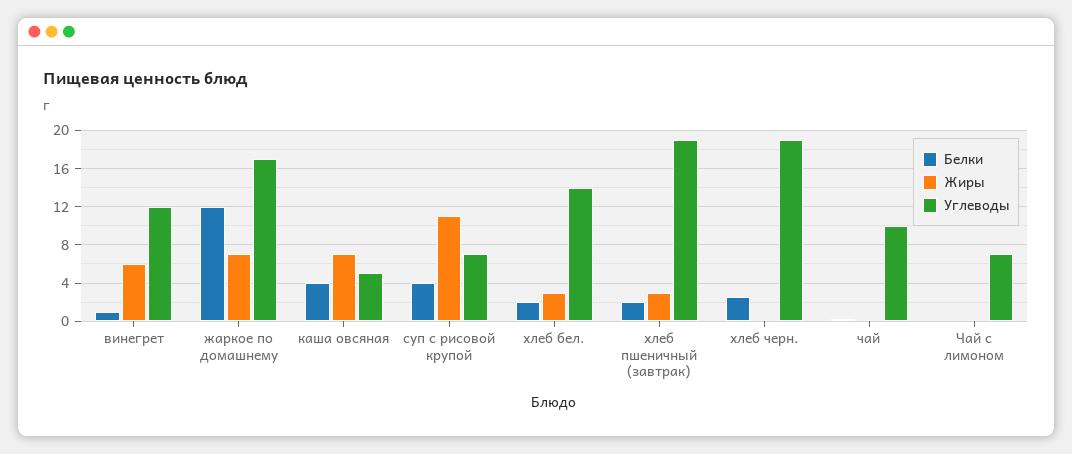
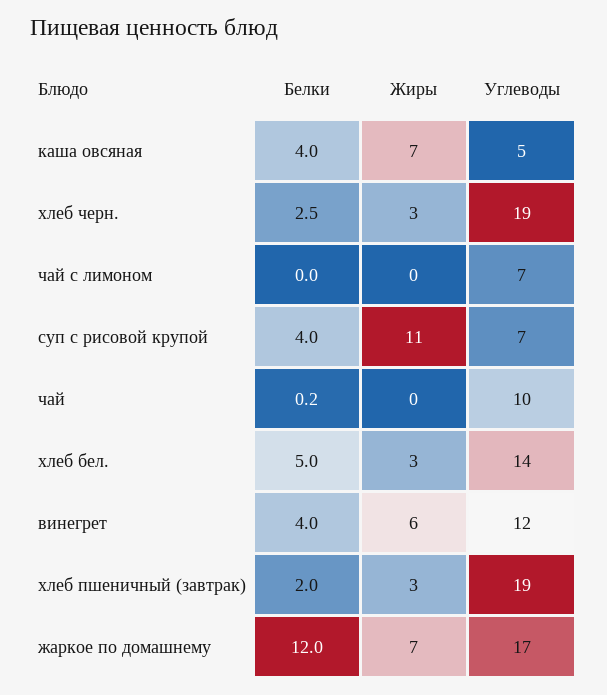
  {
    "Белки": {
-     "винегрет": 1,
+     "винегрет": 4,
      "жаркое по домашнему": 12,
      "каша овсяная": 4,
      "суп с рисовой крупой": 4,
-     "хлеб бел.": 2,
+     "хлеб бел.": 5,
      "хлеб пшеничный (завтрак)": 2,
      "хлеб черн.": 2.5,
      "чай": 0.2,
      "Чай с лимоном": 0
    },
    "Жиры": {
      "винегрет": 6,
      "жаркое по домашнему": 7,
      "каша овсяная": 7,
      "суп с рисовой крупой": 11,
      "хлеб бел.": 3,
      "хлеб пшеничный (завтрак)": 3,
-     "хлеб черн.": 0,
+     "хлеб черн.": 3,
      "чай": 0,
      "Чай с лимоном": 0
    },
    "Углеводы": {
      "винегрет": 12,
      "жаркое по домашнему": 17,
      "каша овсяная": 5,
      "суп с рисовой крупой": 7,
      "хлеб бел.": 14,
      "хлеб пшеничный (завтрак)": 19,
      "хлеб черн.": 19,
      "чай": 10,
      "Чай с лимоном": 7
    }
  }

